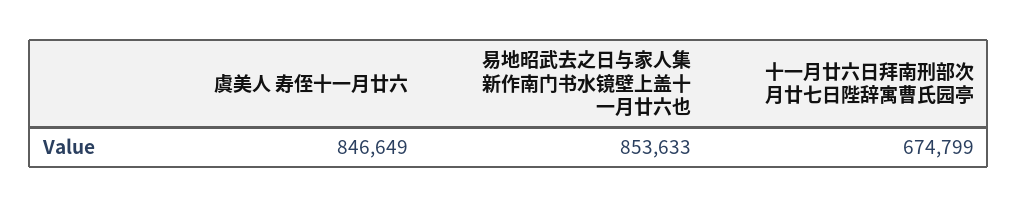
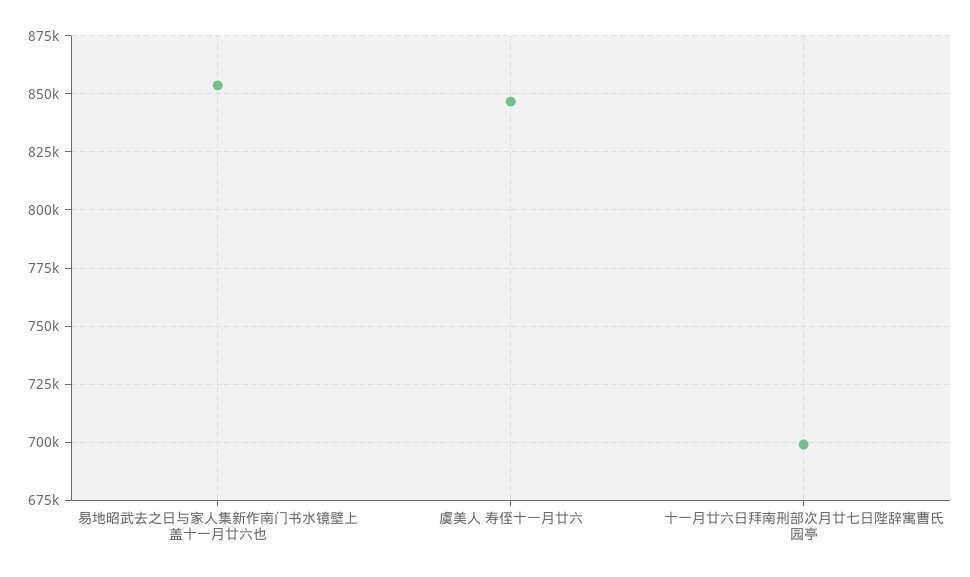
  {
    "虞美人 寿侄十一月廿六": 846649,
    "易地昭武去之日与家人集新作南门书水镜壁上盖十一月廿六也": 853633,
-   "十一月廿六日拜南刑部次月廿七日陛辞寓曹氏园亭": 674799
+   "十一月廿六日拜南刑部次月廿七日陛辞寓曹氏园亭": 700000
  }

